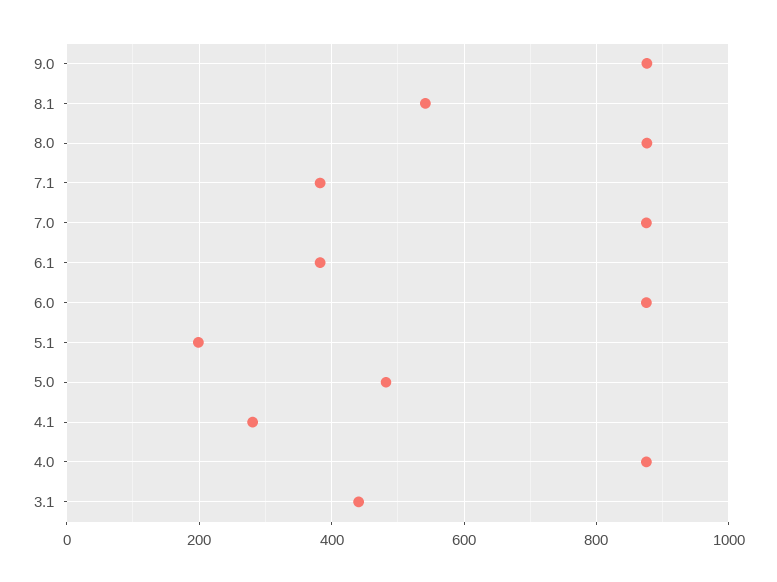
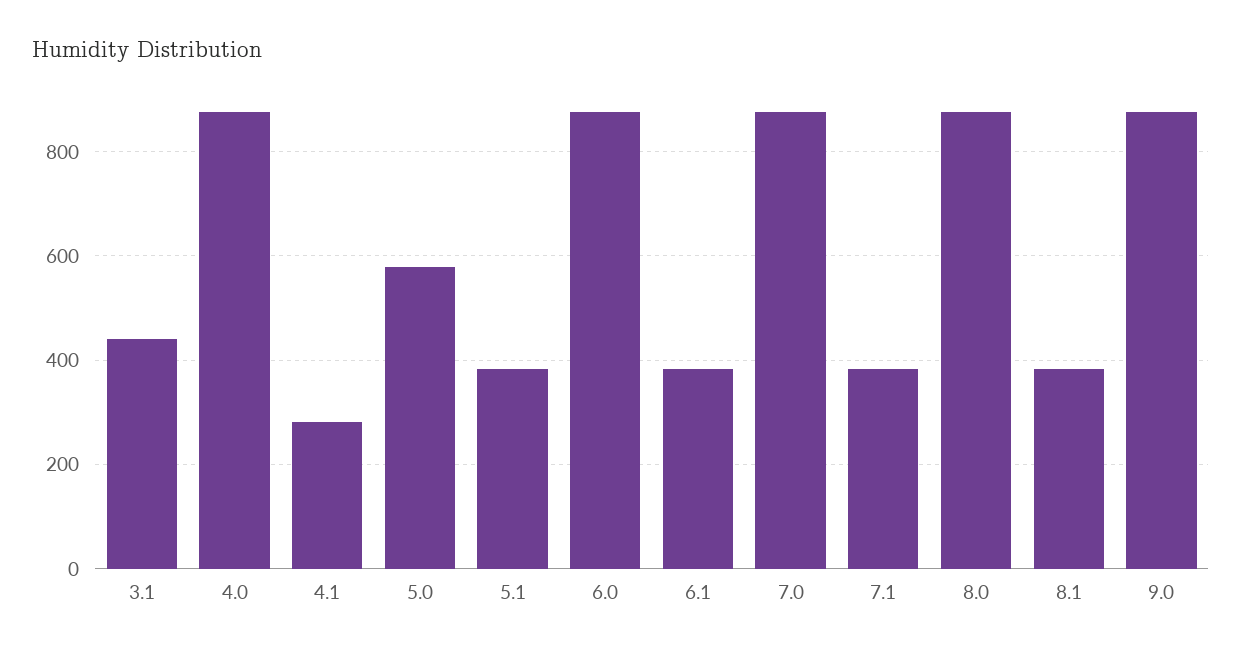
  {
    "9.0": 880,
-   "8.1": 540,
+   "8.1": 380,
    "8.0": 880,
    "7.1": 380,
    "7.0": 880,
    "6.1": 380,
    "6.0": 880,
-   "5.1": 200,
+   "5.1": 380,
-   "5.0": 480,
+   "5.0": 580,
    "4.1": 280,
    "4.0": 880,
    "3.1": 440
  }

